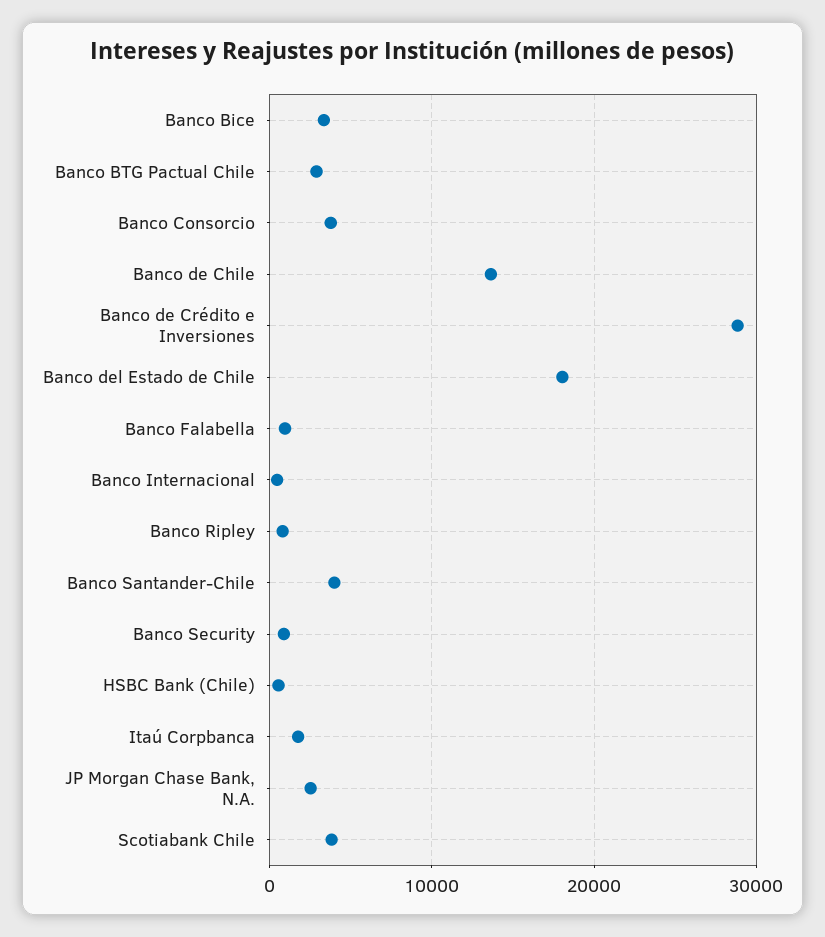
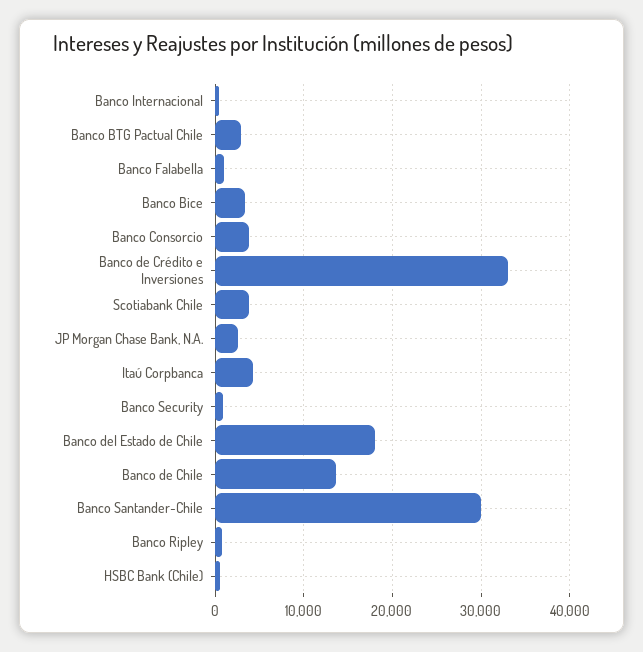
  {
    "Banco Bice": 3000,
    "Banco BTG Pactual Chile": 3000,
    "Banco Consorcio": 4000,
    "Banco de Chile": 14000,
-   "Banco de Crédito e Inversiones": 29000,
+   "Banco de Crédito e Inversiones": 33000,
    "Banco del Estado de Chile": 18000,
    "Banco Falabella": 1000,
    "Banco Internacional": 0,
    "Banco Ripley": 1000,
-   "Banco Santander-Chile": 4000,
+   "Banco Santander-Chile": 30000,
    "Banco Security": 1000,
    "HSBC Bank (Chile)": 1000,
-   "Itaú Corpbanca": 2000,
+   "Itaú Corpbanca": 4000,
    "JP Morgan Chase Bank, N.A.": 3000,
    "Scotiabank Chile": 4000
  }

